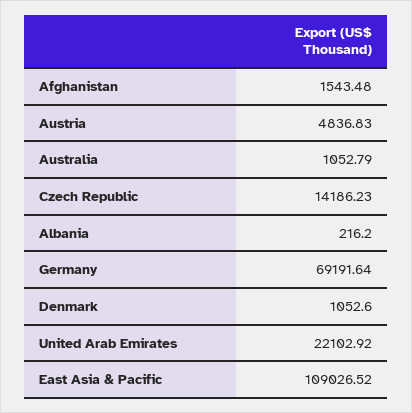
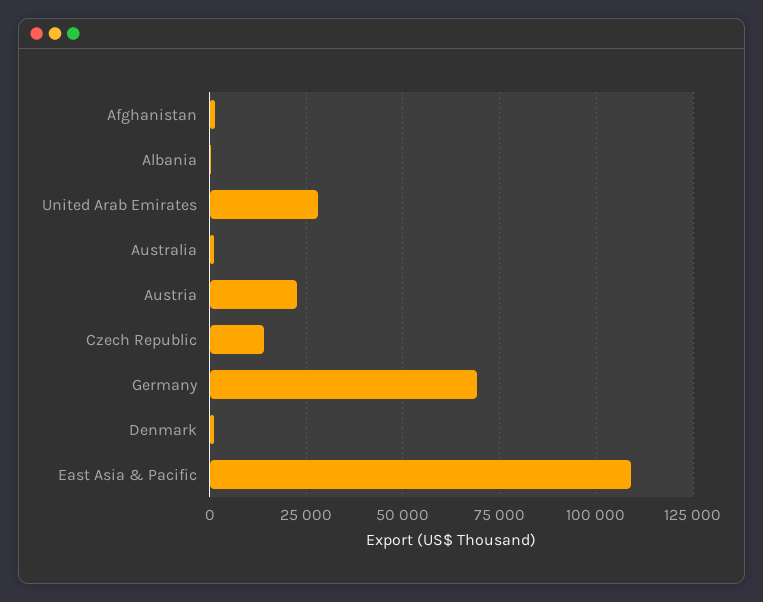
  {
    "Afghanistan": 1543.48,
-   "Austria": 4836.83,
+   "Austria": 22500,
    "Australia": 1052.79,
    "Czech Republic": 14186.23,
    "Albania": 216.2,
    "Germany": 69191.64,
    "Denmark": 1052.6,
-   "United Arab Emirates": 22102.92,
+   "United Arab Emirates": 27500,
    "East Asia & Pacific": 109026.52
  }

